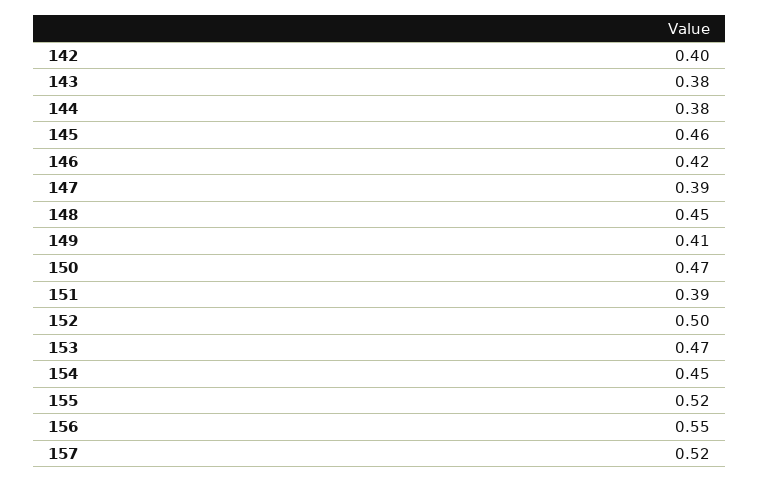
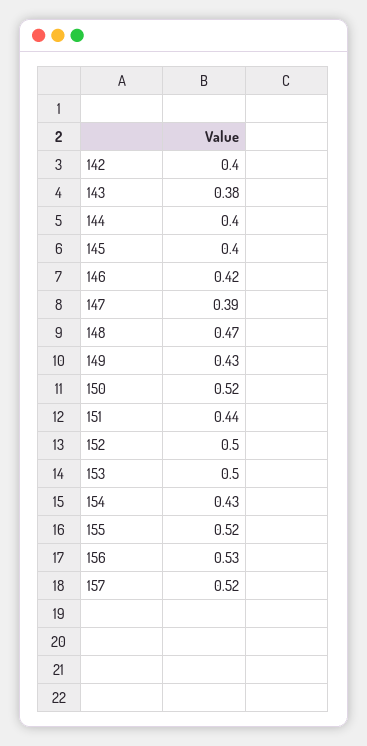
  {
    "142": 0.4,
    "143": 0.38,
-   "144": 0.38,
+   "144": 0.4,
-   "145": 0.46,
+   "145": 0.4,
    "146": 0.42,
    "147": 0.39,
-   "148": 0.45,
+   "148": 0.47,
-   "149": 0.41,
+   "149": 0.43,
-   "150": 0.47,
+   "150": 0.52,
-   "151": 0.39,
+   "151": 0.44,
    "152": 0.5,
-   "153": 0.47,
+   "153": 0.5,
-   "154": 0.45,
+   "154": 0.43,
    "155": 0.52,
-   "156": 0.55,
+   "156": 0.53,
    "157": 0.52
  }

